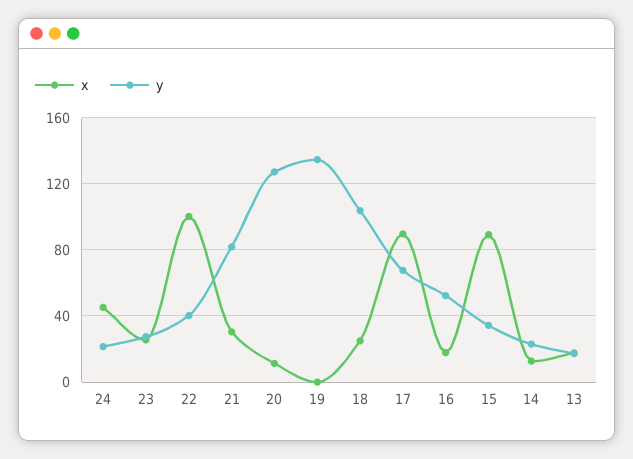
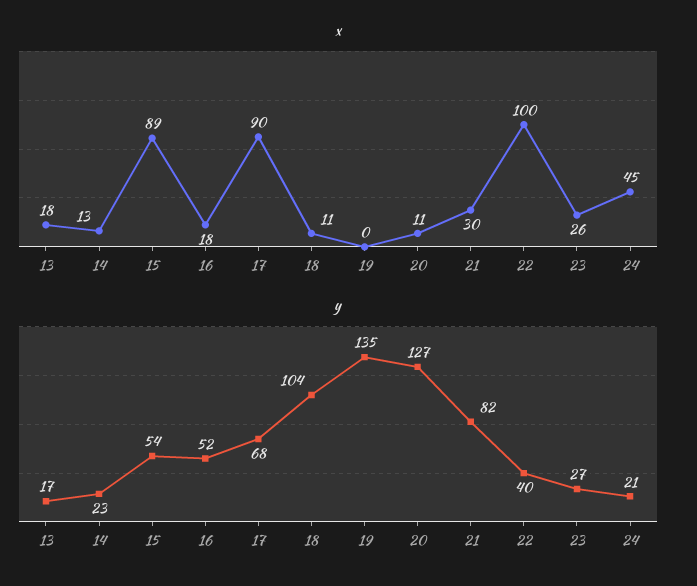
  {
    "x": {
      "24": 45,
      "23": 26,
      "22": 100,
      "21": 30,
      "20": 11,
      "19": 0,
-     "18": 25,
+     "18": 11,
      "17": 90,
      "16": 18,
      "15": 89,
      "14": 13,
      "13": 18
    },
    "y": {
      "24": 21,
      "23": 27,
      "22": 40,
      "21": 82,
      "20": 127,
      "19": 135,
      "18": 104,
      "17": 68,
      "16": 52,
-     "15": 35,
+     "15": 54,
      "14": 23,
      "13": 17
    }
  }

